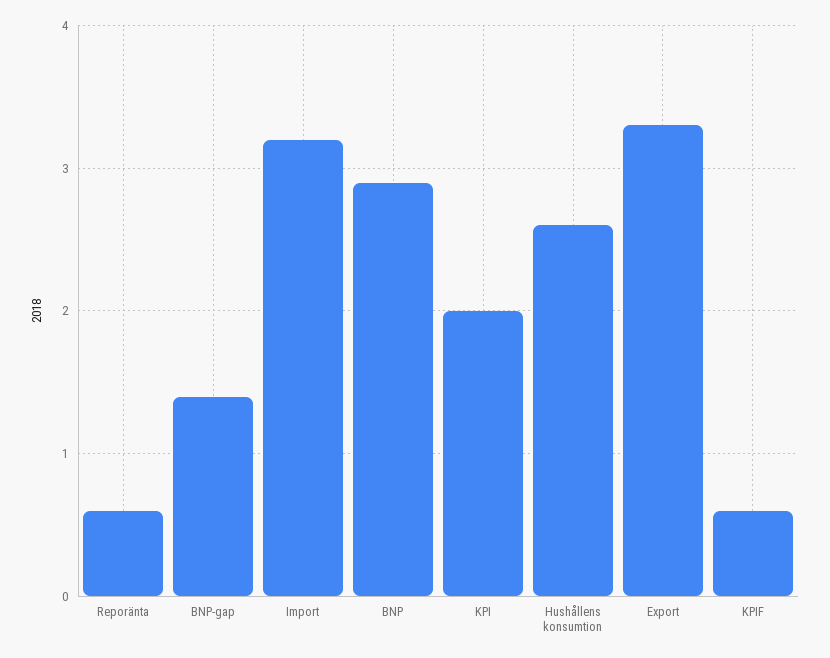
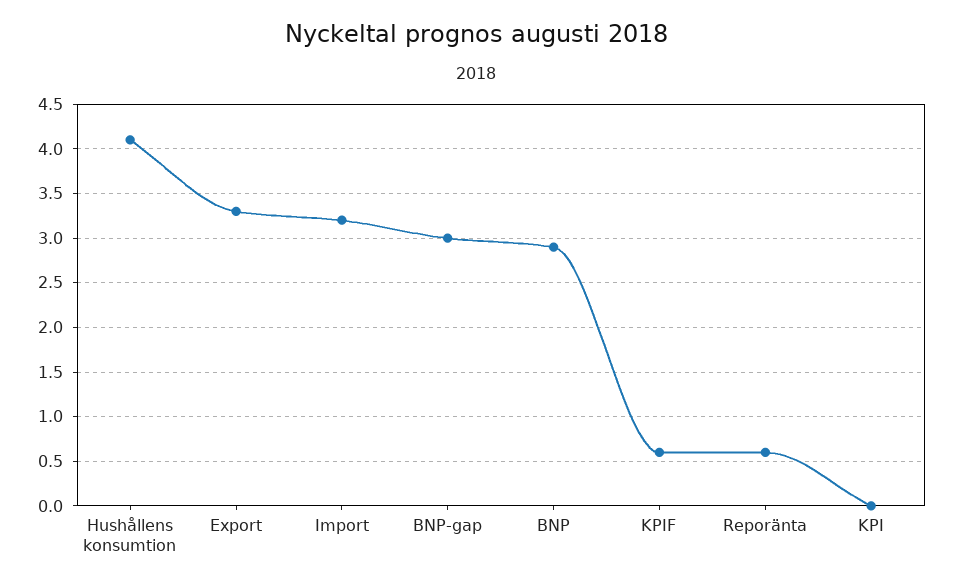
  {
    "Reporänta": 0.6,
-   "BNP-gap": 1.4,
+   "BNP-gap": 3,
    "Import": 3.2,
    "BNP": 2.9,
-   "KPI": 2,
+   "KPI": 0,
-   "Hushållens konsumtion": 2.6,
+   "Hushållens konsumtion": 4.1,
    "Export": 3.3,
    "KPIF": 0.6
  }

